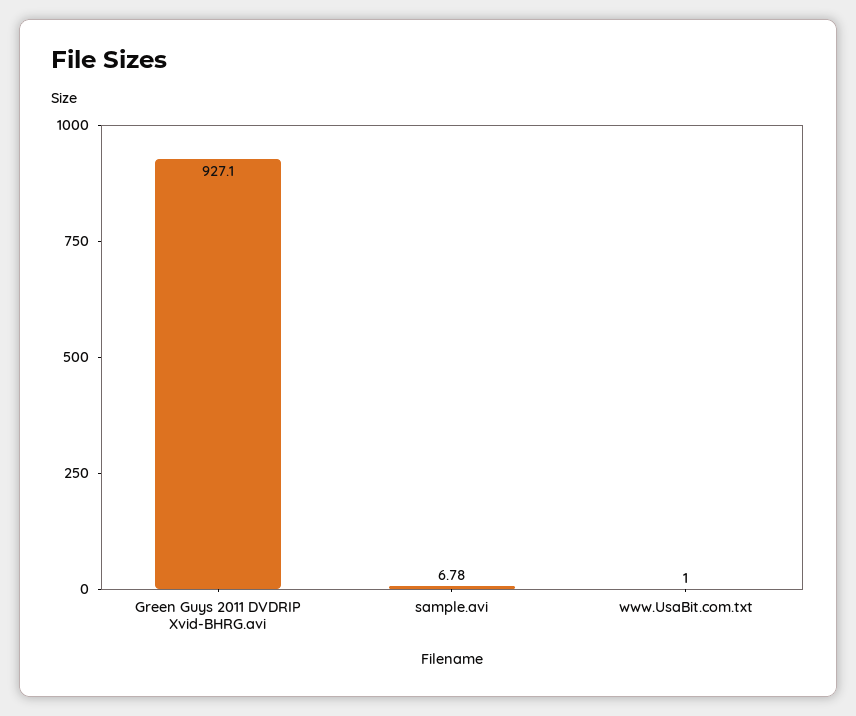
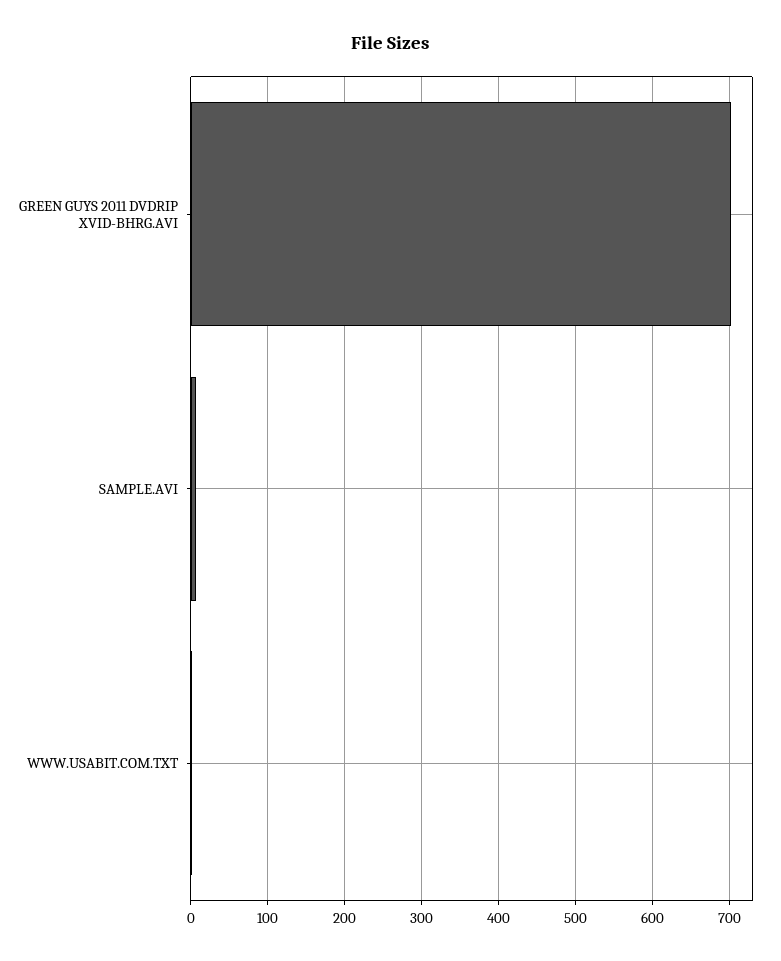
  {
-   "Green Guys 2011 DVDRIP Xvid-BHRG.avi": 927.1,
+   "Green Guys 2011 DVDRIP Xvid-BHRG.avi": 700,
    "sample.avi": 6.78,
    "www.UsaBit.com.txt": 1
  }

